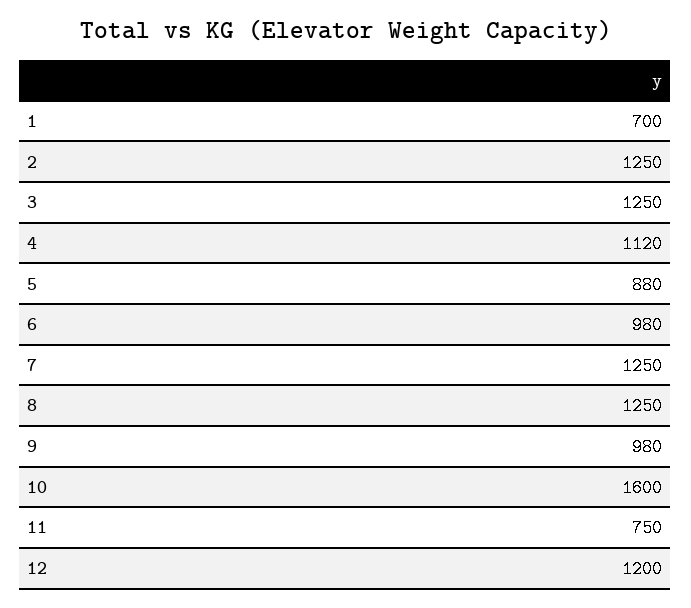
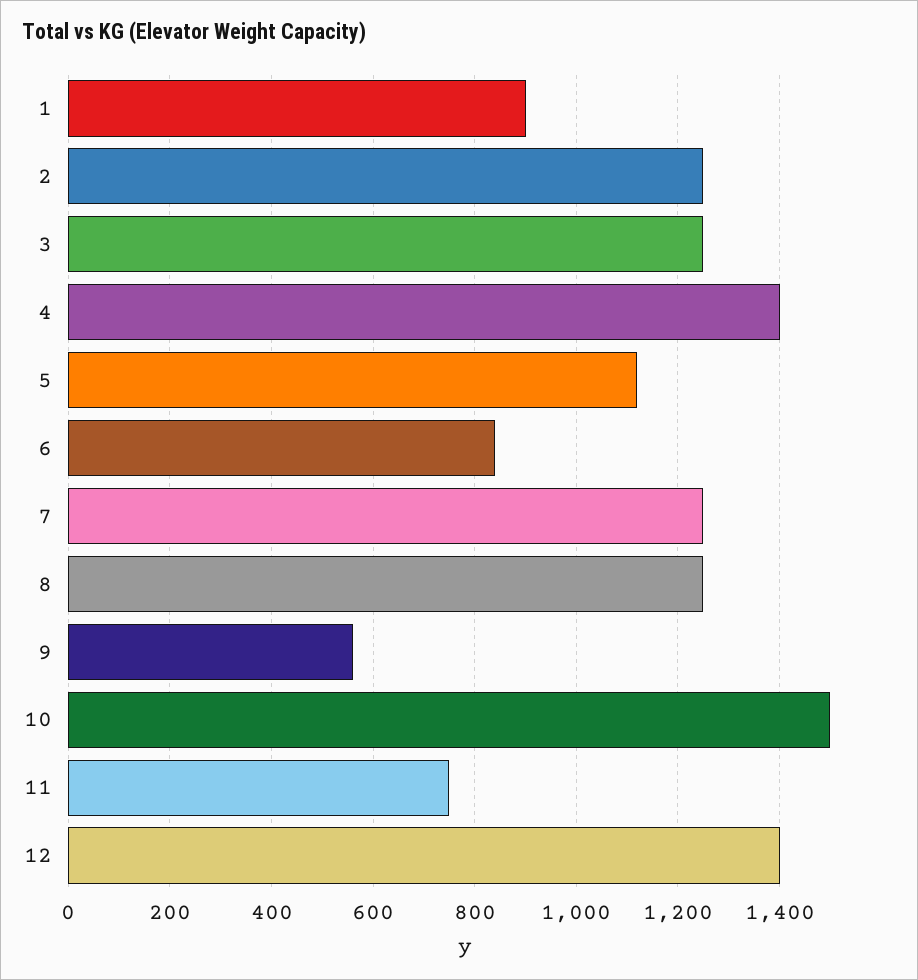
  {
-   "1": 700,
+   "1": 900,
    "2": 1250,
    "3": 1250,
-   "4": 1120,
+   "4": 1400,
-   "5": 880,
+   "5": 1120,
-   "6": 980,
+   "6": 840,
    "7": 1250,
    "8": 1250,
-   "9": 980,
+   "9": 560,
-   "10": 1600,
+   "10": 1500,
    "11": 750,
-   "12": 1200
+   "12": 1400
  }

